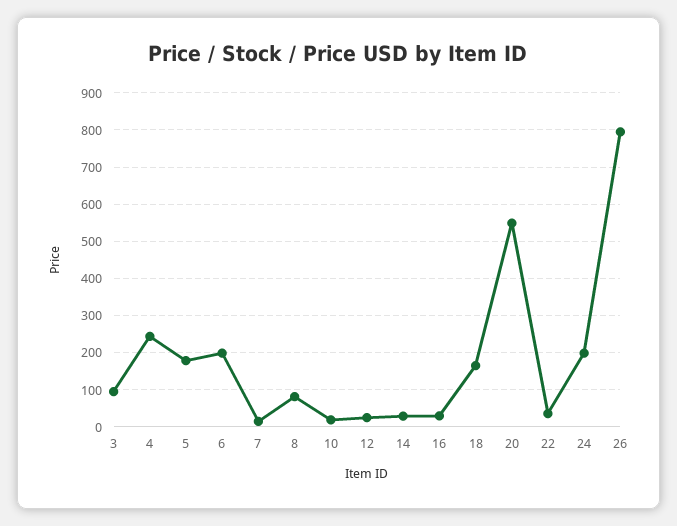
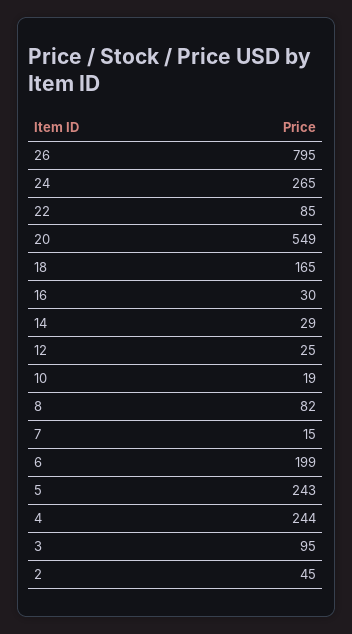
  {
    "3": 95,
    "4": 244,
-   "5": 180,
+   "5": 243,
    "6": 199,
    "7": 15,
    "8": 82,
    "10": 19,
    "12": 25,
    "14": 29,
    "16": 30,
    "18": 165,
    "20": 549,
-   "22": 40,
+   "22": 85,
-   "24": 200,
+   "24": 265,
-   "26": 795
+   "26": 795,
+   "2": 45
  }

